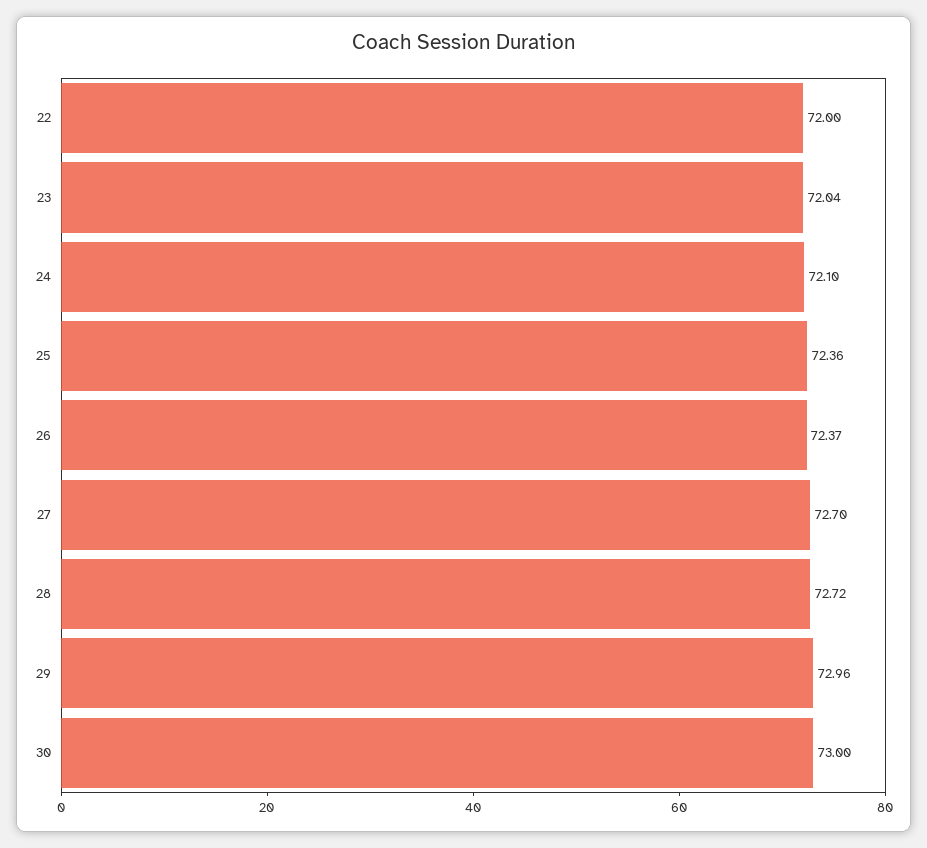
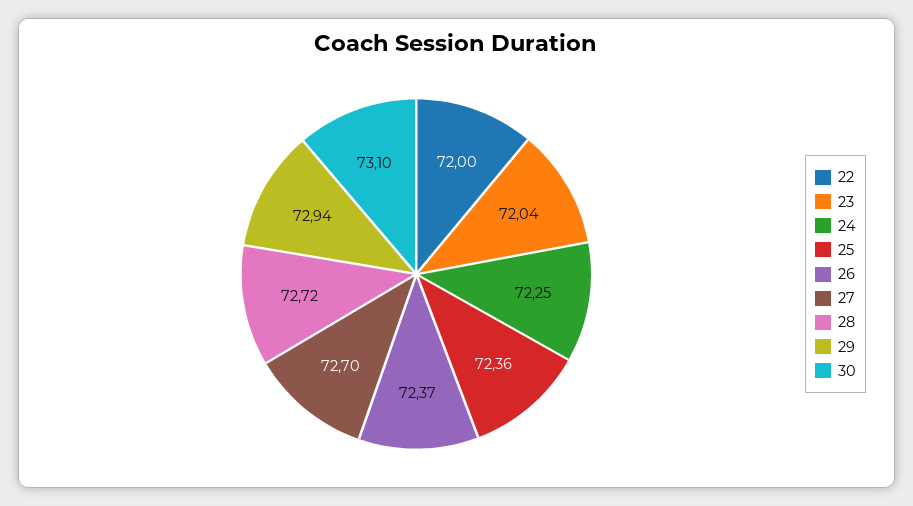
  {
    "22": 72,
    "23": 72.04,
-   "24": 72.1,
+   "24": 72.25,
    "25": 72.36,
    "26": 72.37,
    "27": 72.7,
    "28": 72.72,
-   "29": 72.96,
+   "29": 72.94,
-   "30": 73
+   "30": 73.1
  }

